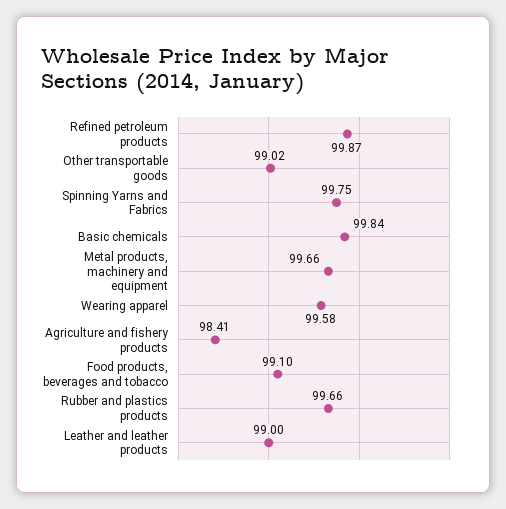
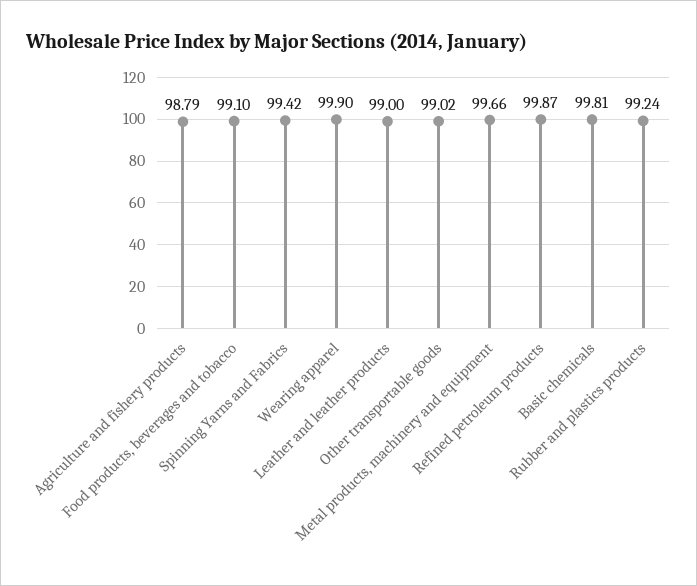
  {
    "Refined petroleum products": 99.87,
    "Other transportable goods": 99.02,
-   "Spinning Yarns and Fabrics": 99.75,
+   "Spinning Yarns and Fabrics": 99.42,
-   "Basic chemicals": 99.84,
+   "Basic chemicals": 99.81,
    "Metal products, machinery and equipment": 99.66,
-   "Wearing apparel": 99.58,
+   "Wearing apparel": 99.9,
-   "Agriculture and fishery products": 98.41,
+   "Agriculture and fishery products": 98.79,
    "Food products, beverages and tobacco": 99.1,
-   "Rubber and plastics products": 99.66,
+   "Rubber and plastics products": 99.24,
    "Leather and leather products": 99
  }

